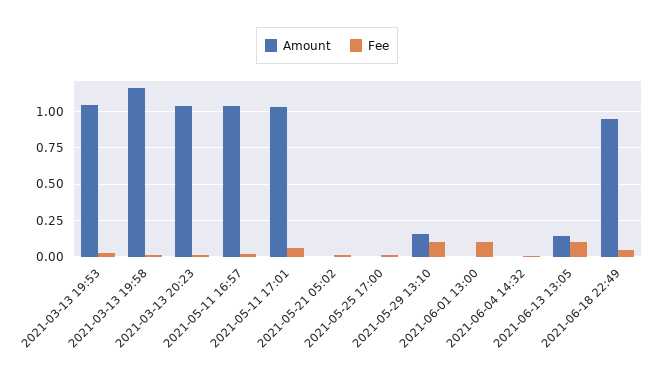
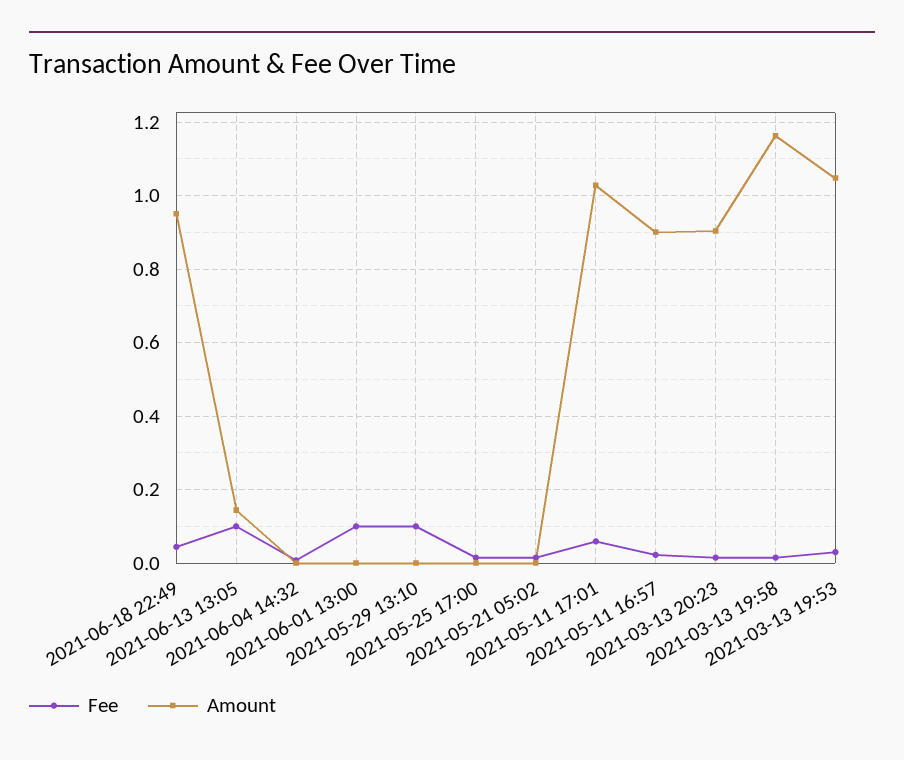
  {
    "Amount": {
      "2021-03-13 19:53": 1.04,
      "2021-03-13 19:58": 1.16,
-     "2021-03-13 20:23": 1.05,
+     "2021-03-13 20:23": 0.9,
-     "2021-05-11 16:57": 1.05,
+     "2021-05-11 16:57": 0.9,
      "2021-05-11 17:01": 1.02,
      "2021-05-21 05:02": 0,
      "2021-05-25 17:00": 0,
-     "2021-05-29 13:10": 0.15,
+     "2021-05-29 13:10": 0,
      "2021-06-01 13:00": 0,
      "2021-06-04 14:32": 0,
      "2021-06-13 13:05": 0.14,
      "2021-06-18 22:49": 0.96
    },
    "Fee": {
      "2021-03-13 19:53": 0.02,
      "2021-03-13 19:58": 0.02,
      "2021-03-13 20:23": 0.02,
      "2021-05-11 16:57": 0.02,
      "2021-05-11 17:01": 0.06,
      "2021-05-21 05:02": 0.02,
      "2021-05-25 17:00": 0.02,
      "2021-05-29 13:10": 0.1,
      "2021-06-01 13:00": 0.1,
      "2021-06-04 14:32": 0,
      "2021-06-13 13:05": 0.1,
      "2021-06-18 22:49": 0.04
    }
  }

